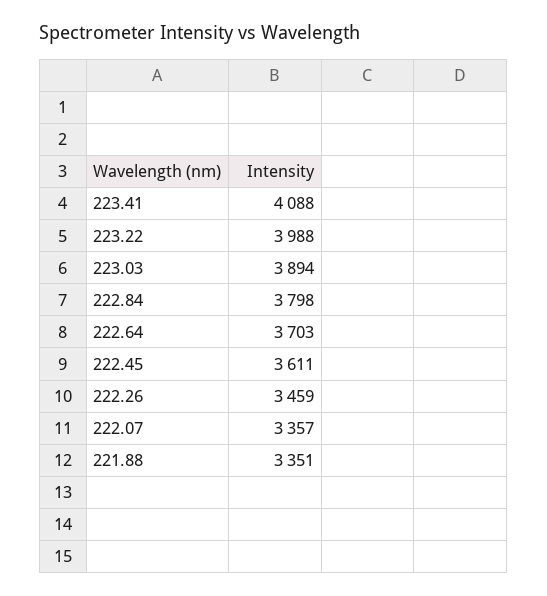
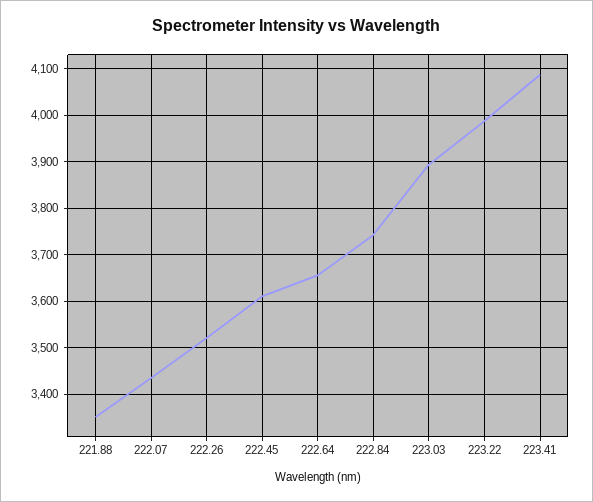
  {
    "223.41": 4088,
    "223.22": 3988,
    "223.03": 3894,
-   "222.84": 3798,
+   "222.84": 3740,
-   "222.64": 3703,
+   "222.64": 3660,
    "222.45": 3611,
-   "222.26": 3459,
+   "222.26": 3520,
-   "222.07": 3357,
+   "222.07": 3440,
    "221.88": 3351
  }

